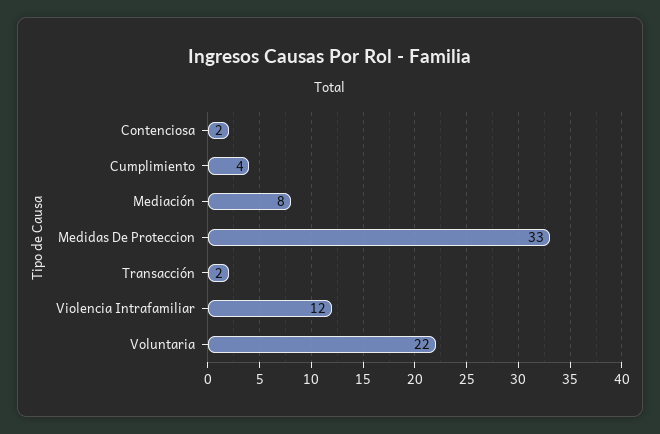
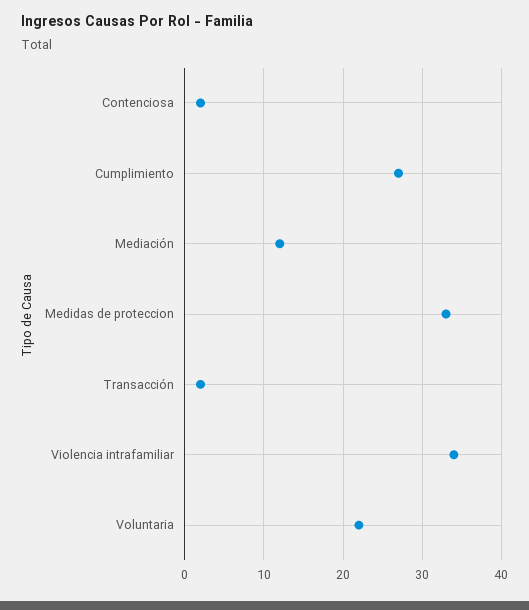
  {
    "Contenciosa": 2,
-   "Cumplimiento": 4,
+   "Cumplimiento": 27,
-   "Mediación": 8,
+   "Mediación": 12,
    "Medidas De Proteccion": 33,
    "Transacción": 2,
-   "Violencia Intrafamiliar": 12,
+   "Violencia Intrafamiliar": 34,
    "Voluntaria": 22
  }

